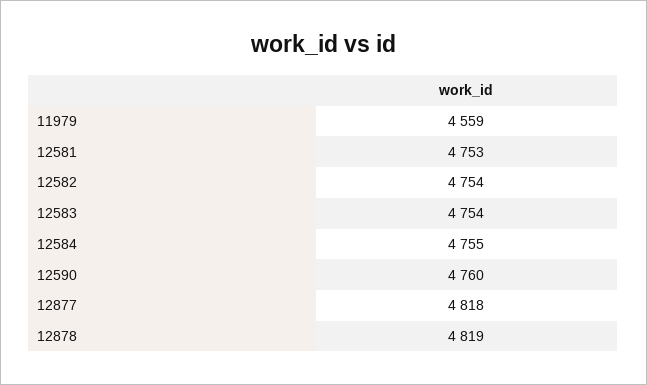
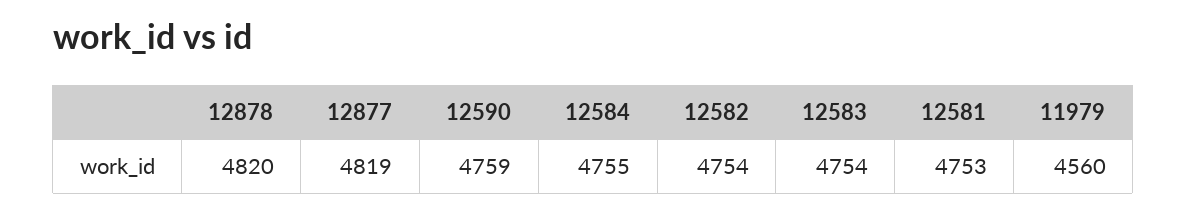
  {
-   "11979": 4559,
+   "11979": 4560,
    "12581": 4753,
    "12582": 4754,
    "12583": 4754,
    "12584": 4755,
-   "12590": 4760,
+   "12590": 4759,
-   "12877": 4818,
+   "12877": 4819,
-   "12878": 4819
+   "12878": 4820
  }

